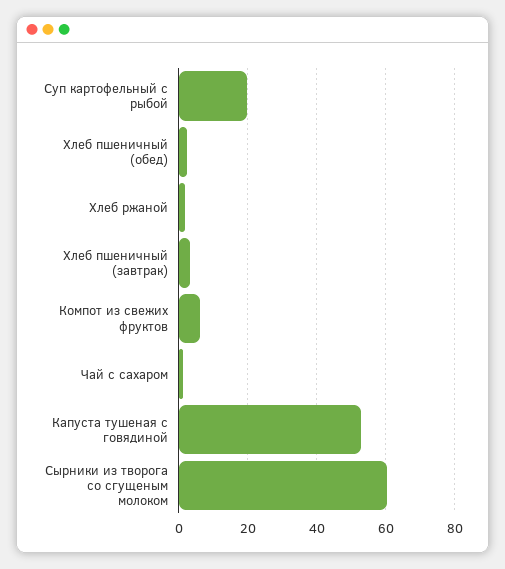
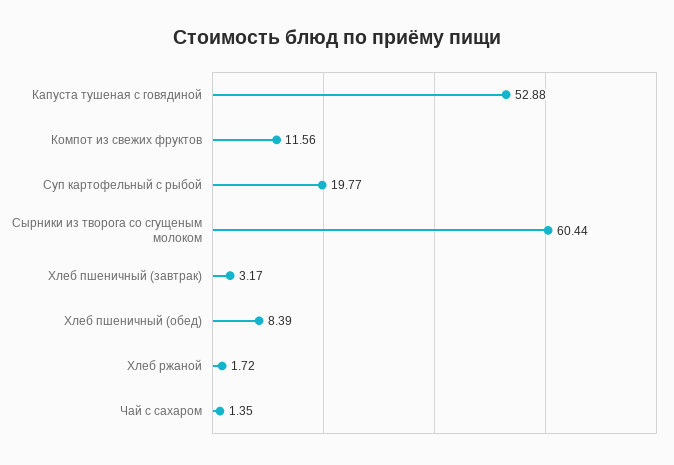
  {
    "Суп картофельный с рыбой": 19.77,
-   "Хлеб пшеничный (обед)": 2,
+   "Хлеб пшеничный (обед)": 8.39,
    "Хлеб ржаной": 1.72,
    "Хлеб пшеничный (завтрак)": 3.17,
-   "Компот из свежих фруктов": 6,
+   "Компот из свежих фруктов": 11.56,
    "Чай с сахаром": 1.35,
    "Капуста тушеная с говядиной": 52.88,
    "Сырники из творога со сгущеным молоком": 60.44
  }

